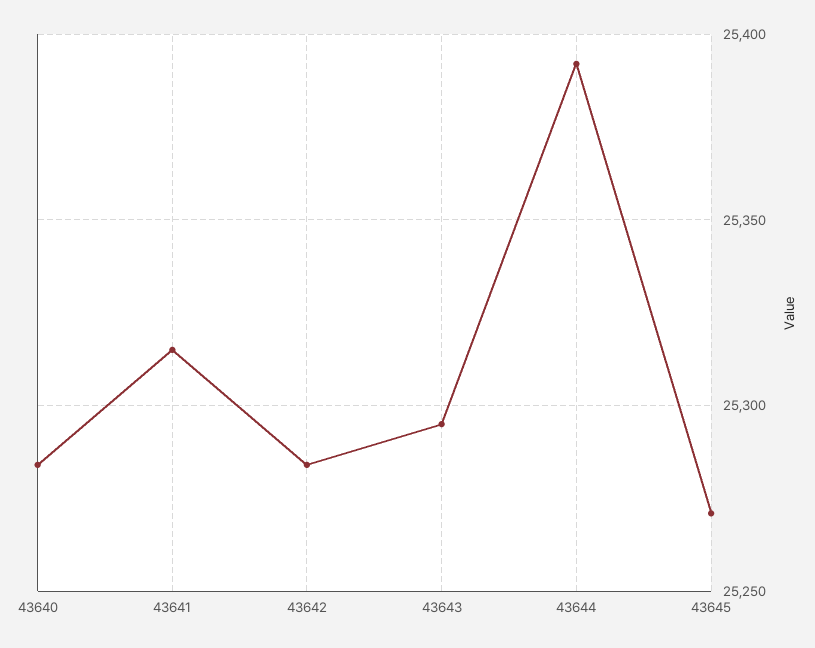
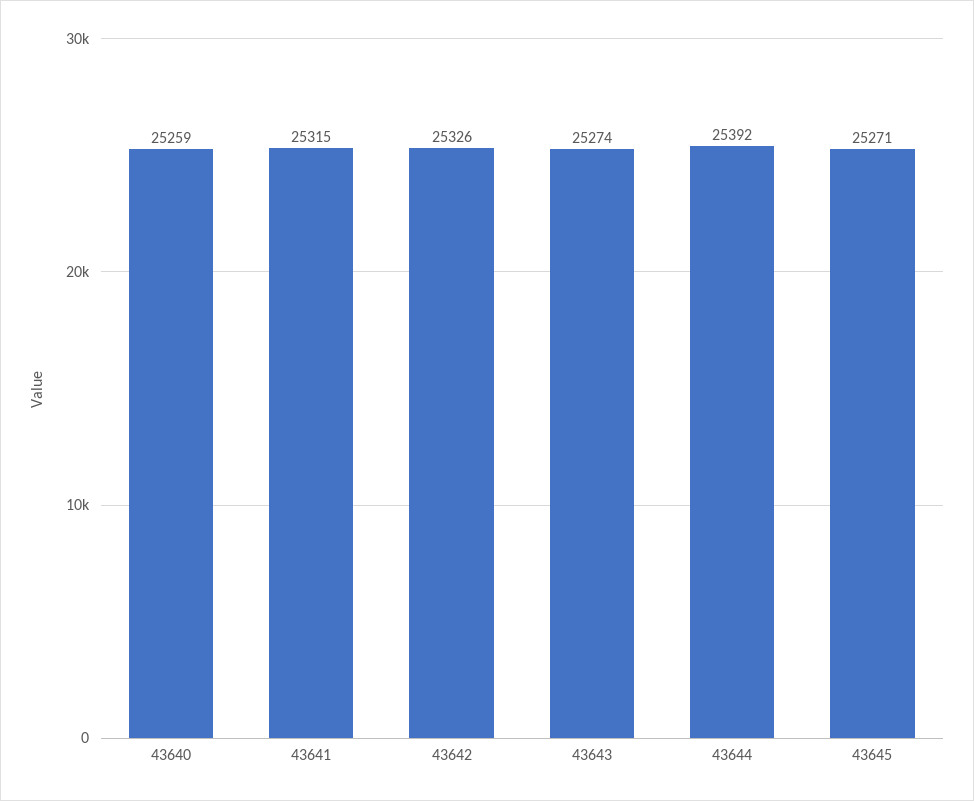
  {
-   "43640": 25285,
+   "43640": 25259,
    "43641": 25315,
-   "43642": 25285,
+   "43642": 25326,
-   "43643": 25295,
+   "43643": 25274,
    "43644": 25392,
    "43645": 25271
  }

